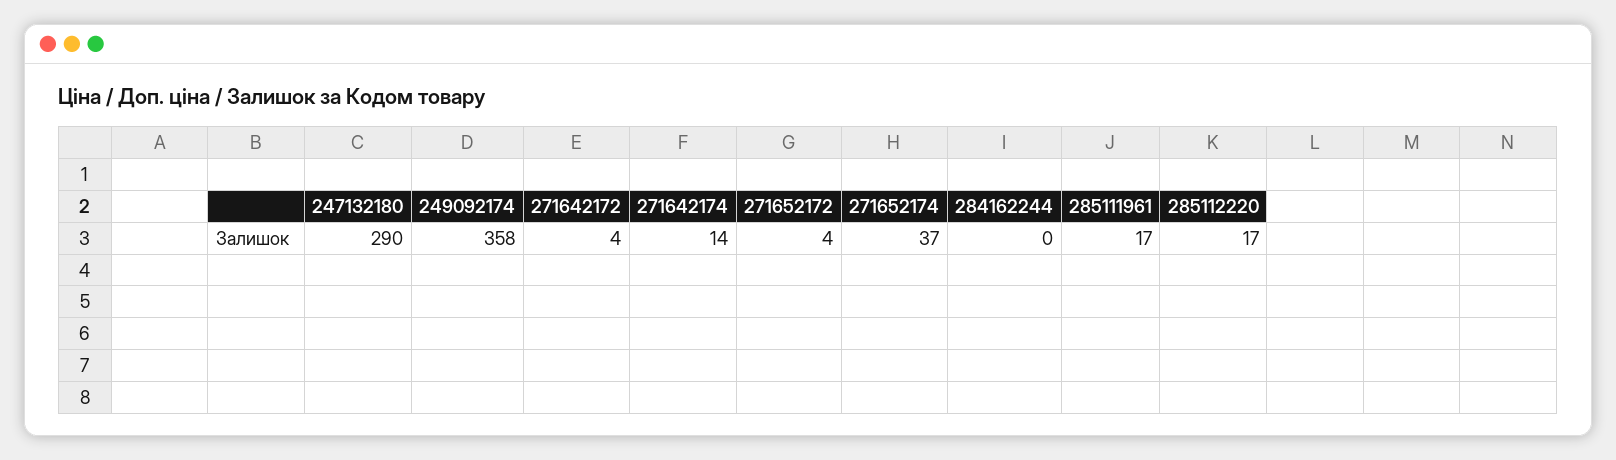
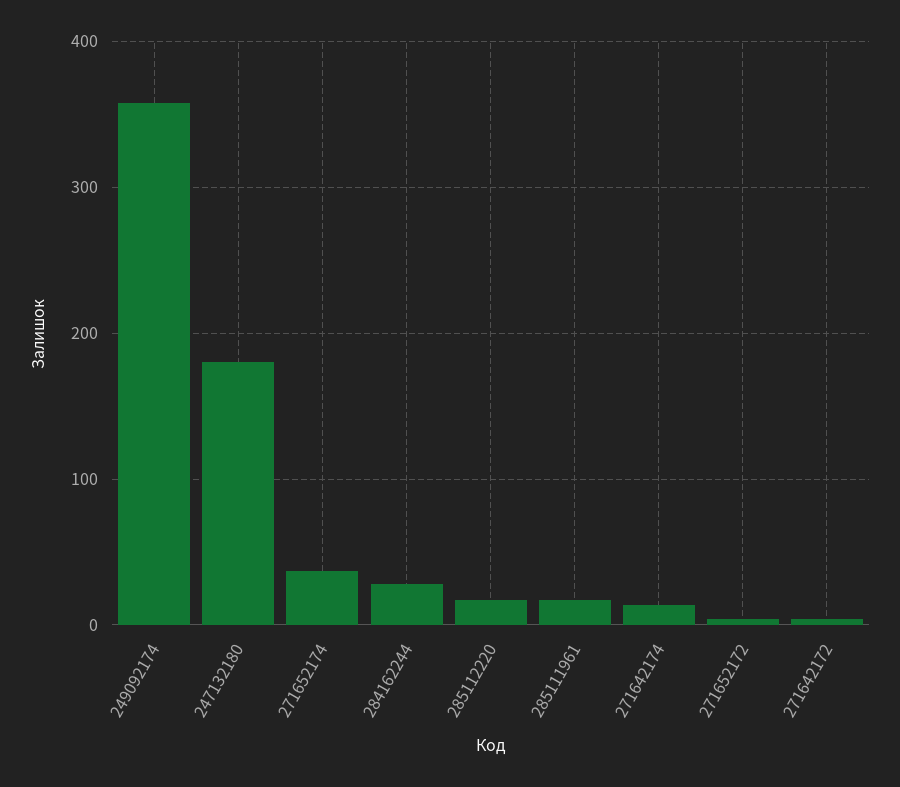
  {
-   "247132180": 290,
+   "247132180": 180,
    "249092174": 358,
    "271642172": 4,
    "271642174": 14,
    "271652172": 4,
    "271652174": 37,
-   "284162244": 0,
+   "284162244": 30,
    "285111961": 17,
    "285112220": 17
  }

